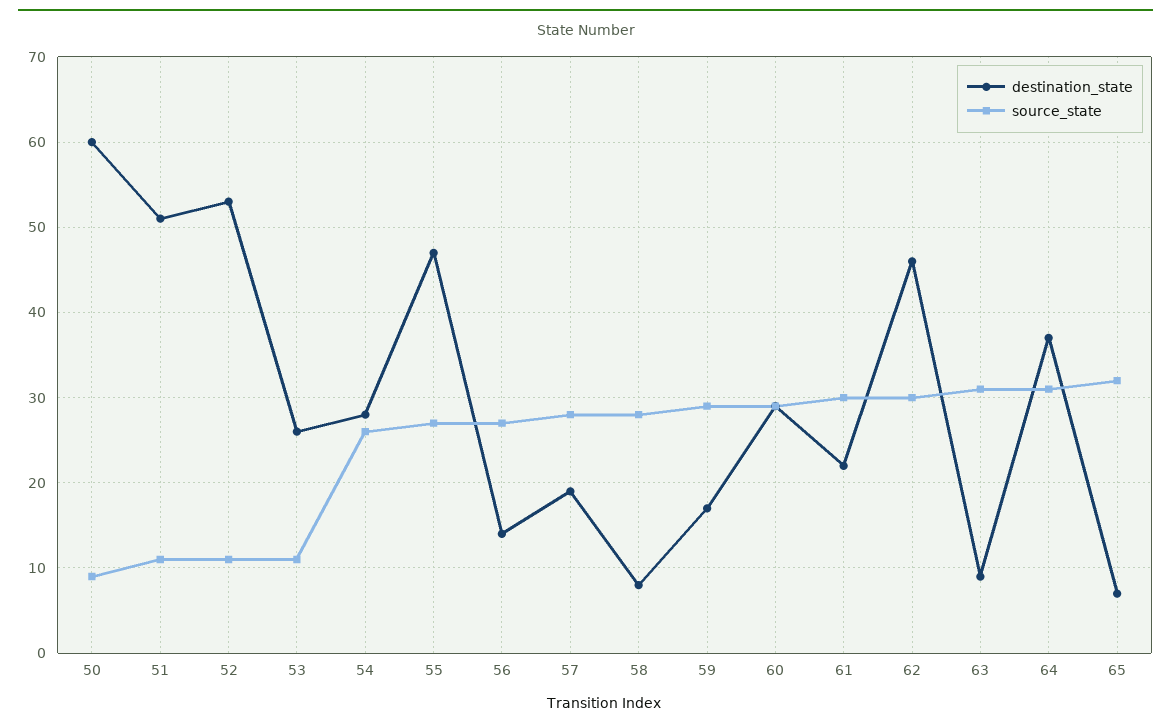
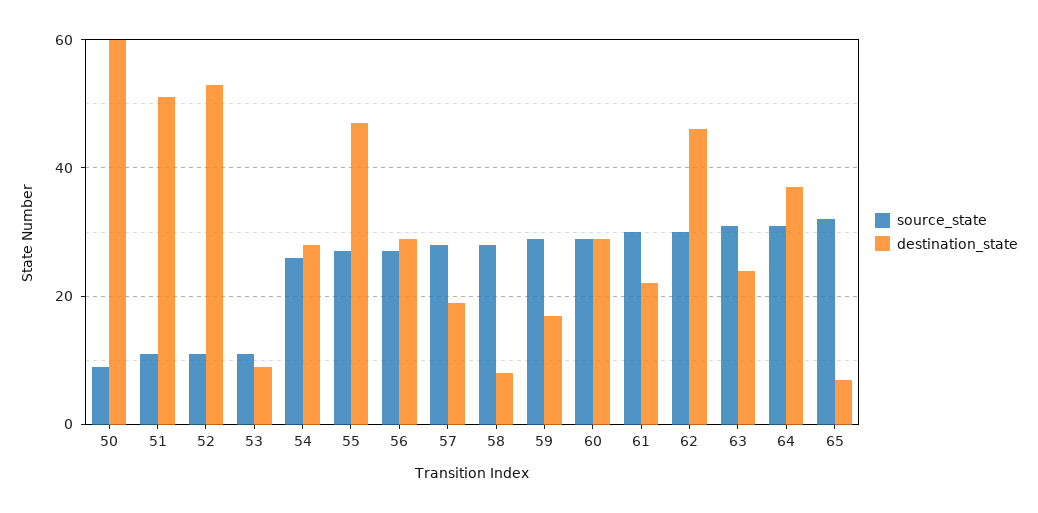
  {
    "destination_state": {
      "50": 60,
      "51": 51,
      "52": 53,
-     "53": 26,
+     "53": 10,
      "54": 28,
      "55": 47,
-     "56": 14,
+     "56": 30,
      "57": 19,
      "58": 8,
      "59": 17,
      "60": 29,
      "61": 22,
      "62": 46,
-     "63": 9,
+     "63": 25,
      "64": 37,
      "65": 7
    },
    "source_state": {
      "50": 9,
      "51": 11,
      "52": 11,
      "53": 11,
      "54": 26,
      "55": 27,
      "56": 27,
      "57": 28,
      "58": 28,
      "59": 29,
      "60": 29,
      "61": 30,
      "62": 30,
      "63": 31,
      "64": 31,
      "65": 32
    }
  }

